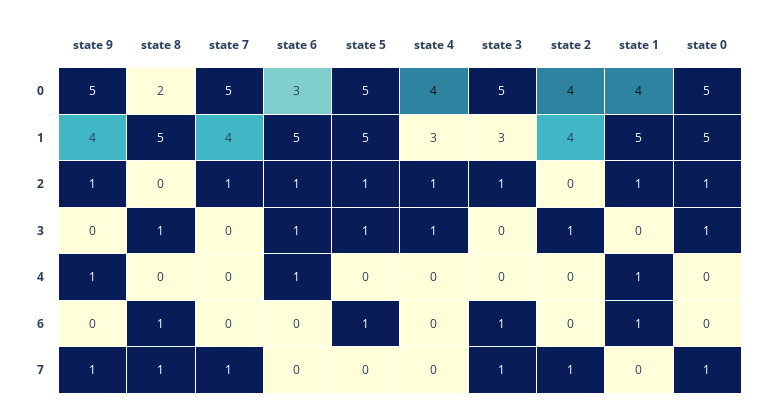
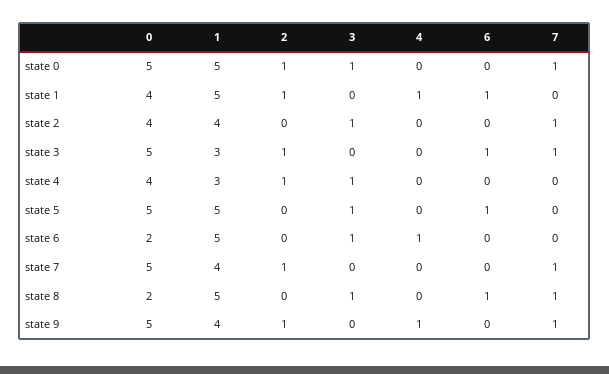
  {
    "state 9": {
      "0": 5,
      "1": 4,
      "2": 1,
      "3": 0,
      "4": 1,
      "6": 0,
      "7": 1
    },
    "state 8": {
      "0": 2,
      "1": 5,
      "2": 0,
      "3": 1,
      "4": 0,
      "6": 1,
      "7": 1
    },
    "state 7": {
      "0": 5,
      "1": 4,
      "2": 1,
      "3": 0,
      "4": 0,
      "6": 0,
      "7": 1
    },
    "state 6": {
-     "0": 3,
+     "0": 2,
      "1": 5,
-     "2": 1,
+     "2": 0,
      "3": 1,
      "4": 1,
      "6": 0,
      "7": 0
    },
    "state 5": {
      "0": 5,
      "1": 5,
-     "2": 1,
+     "2": 0,
      "3": 1,
      "4": 0,
      "6": 1,
      "7": 0
    },
    "state 4": {
      "0": 4,
      "1": 3,
      "2": 1,
      "3": 1,
      "4": 0,
      "6": 0,
      "7": 0
    },
    "state 3": {
      "0": 5,
      "1": 3,
      "2": 1,
      "3": 0,
      "4": 0,
      "6": 1,
      "7": 1
    },
    "state 2": {
      "0": 4,
      "1": 4,
      "2": 0,
      "3": 1,
      "4": 0,
      "6": 0,
      "7": 1
    },
    "state 1": {
      "0": 4,
      "1": 5,
      "2": 1,
      "3": 0,
      "4": 1,
      "6": 1,
      "7": 0
    },
    "state 0": {
      "0": 5,
      "1": 5,
      "2": 1,
      "3": 1,
      "4": 0,
      "6": 0,
      "7": 1
    }
  }

